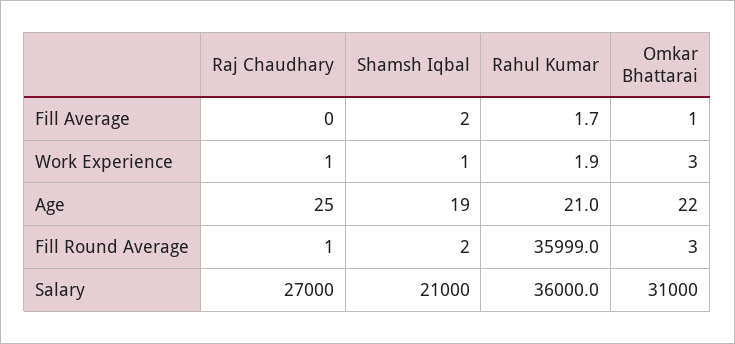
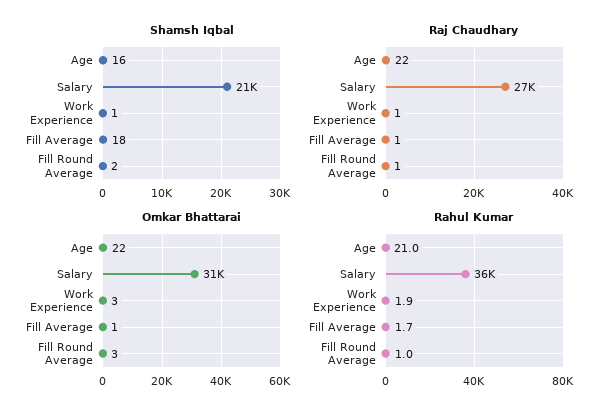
  {
    "Raj Chaudhary": {
-     "Fill Average": 0,
+     "Fill Average": 1,
      "Work Experience": 1,
-     "Age": 25,
+     "Age": 22,
      "Fill Round Average": 1,
      "Salary": 27000
    },
    "Shamsh Iqbal": {
-     "Fill Average": 2,
+     "Fill Average": 18,
      "Work Experience": 1,
-     "Age": 19,
+     "Age": 16,
      "Fill Round Average": 2,
      "Salary": 21000
    },
    "Rahul Kumar": {
      "Fill Average": 1.7,
      "Work Experience": 1.9,
      "Age": 21,
-     "Fill Round Average": 35999,
+     "Fill Round Average": 1,
      "Salary": 36000
    },
    "Omkar Bhattarai": {
      "Fill Average": 1,
      "Work Experience": 3,
      "Age": 22,
      "Fill Round Average": 3,
      "Salary": 31000
    }
  }

